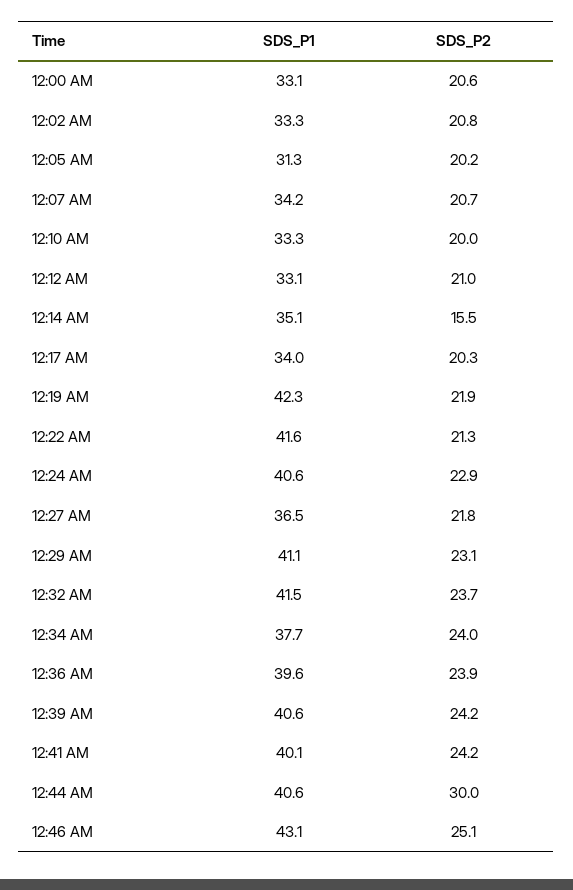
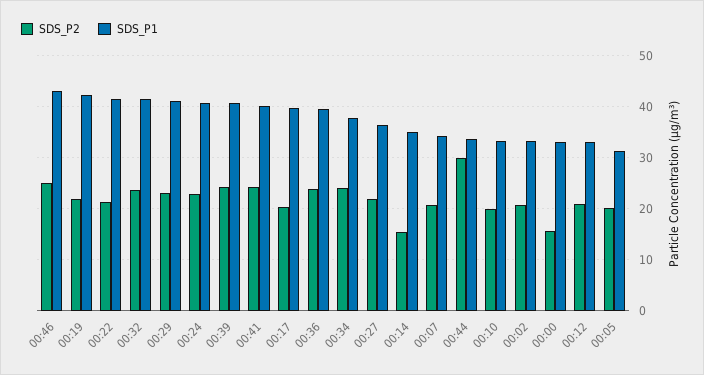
  {
    "SDS_P1": {
      "12:00 AM": 33.1,
      "12:02 AM": 33.3,
      "12:05 AM": 31.3,
      "12:07 AM": 34.2,
      "12:10 AM": 33.3,
      "12:12 AM": 33.1,
      "12:14 AM": 35.1,
-     "12:17 AM": 34,
+     "12:17 AM": 40,
      "12:19 AM": 42.3,
      "12:22 AM": 41.6,
      "12:24 AM": 40.6,
      "12:27 AM": 36.5,
      "12:29 AM": 41.1,
      "12:32 AM": 41.5,
      "12:34 AM": 37.7,
      "12:36 AM": 39.6,
      "12:39 AM": 40.6,
      "12:41 AM": 40.1,
-     "12:44 AM": 40.6,
+     "12:44 AM": 34,
      "12:46 AM": 43.1
    },
    "SDS_P2": {
-     "12:00 AM": 20.6,
+     "12:00 AM": 16,
      "12:02 AM": 20.8,
      "12:05 AM": 20.2,
      "12:07 AM": 20.7,
      "12:10 AM": 20,
      "12:12 AM": 21,
      "12:14 AM": 15.5,
      "12:17 AM": 20.3,
      "12:19 AM": 21.9,
      "12:22 AM": 21.3,
      "12:24 AM": 22.9,
      "12:27 AM": 21.8,
      "12:29 AM": 23.1,
      "12:32 AM": 23.7,
      "12:34 AM": 24,
      "12:36 AM": 23.9,
      "12:39 AM": 24.2,
      "12:41 AM": 24.2,
      "12:44 AM": 30,
      "12:46 AM": 25.1
    }
  }

